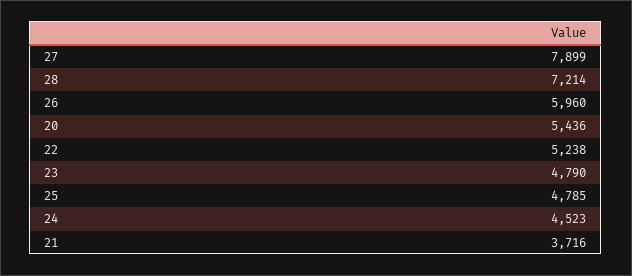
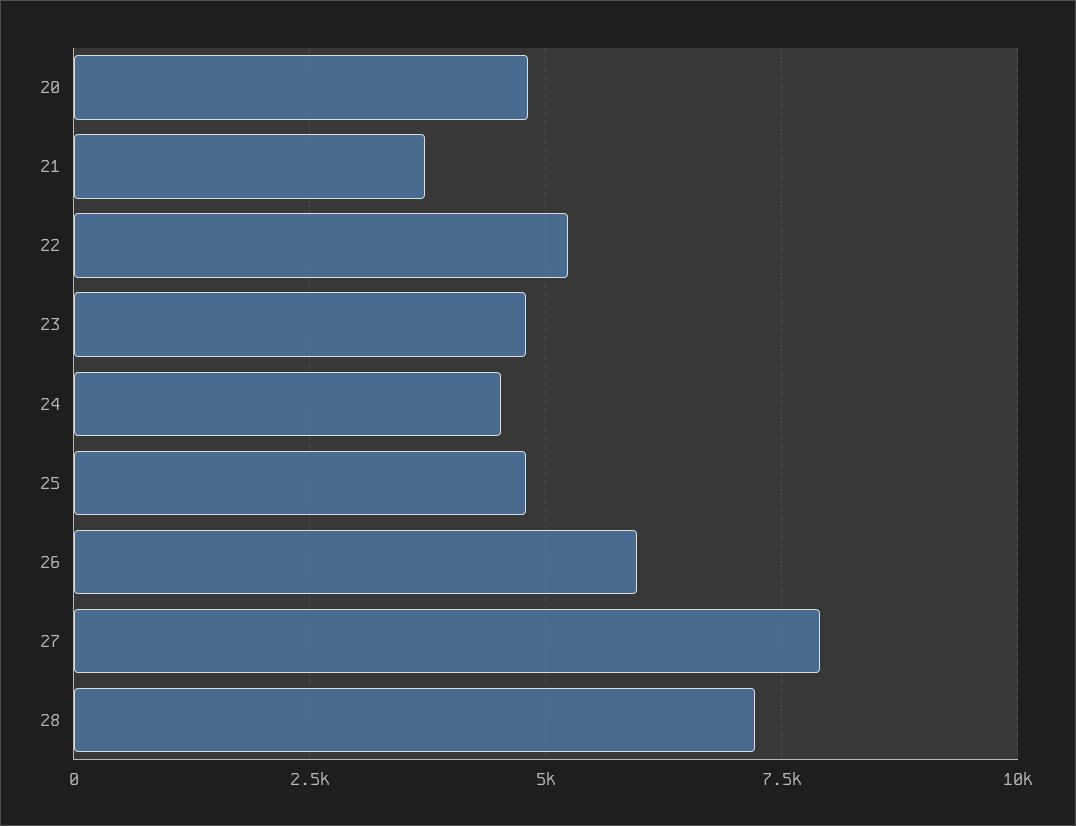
  {
    "27": 7899,
    "28": 7214,
    "26": 5960,
-   "20": 5436,
+   "20": 4750,
    "22": 5238,
    "23": 4790,
    "25": 4785,
    "24": 4523,
    "21": 3716
  }

